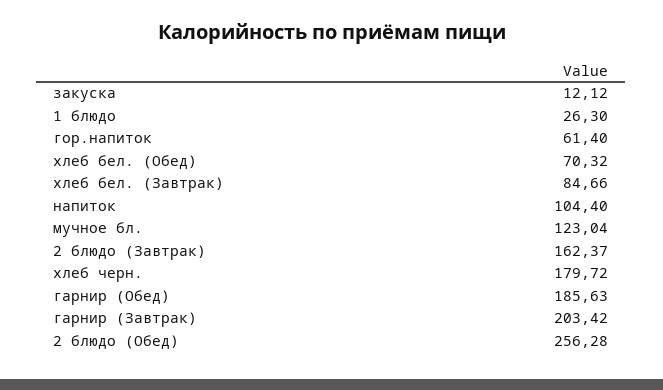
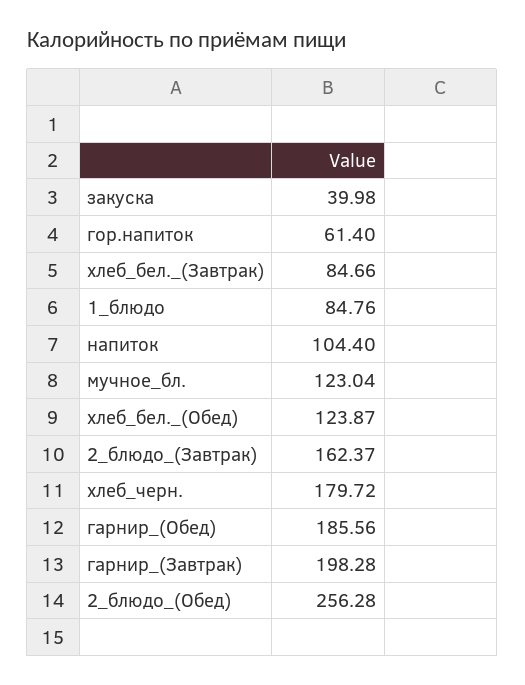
  {
-   "закуска": 12.12,
+   "закуска": 39.98,
-   "1 блюдо": 26.3,
+   "1 блюдо": 84.76,
    "гор.напиток": 61.4,
-   "хлеб бел. (Обед)": 70.32,
+   "хлеб бел. (Обед)": 123.87,
    "хлеб бел. (Завтрак)": 84.66,
    "напиток": 104.4,
    "мучное бл.": 123.04,
    "2 блюдо (Завтрак)": 162.37,
    "хлеб черн.": 179.72,
-   "гарнир (Обед)": 185.63,
+   "гарнир (Обед)": 185.56,
-   "гарнир (Завтрак)": 203.42,
+   "гарнир (Завтрак)": 198.28,
    "2 блюдо (Обед)": 256.28
  }

